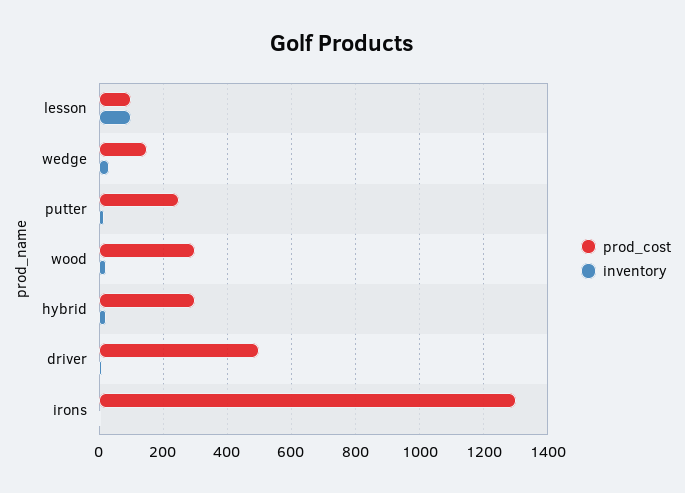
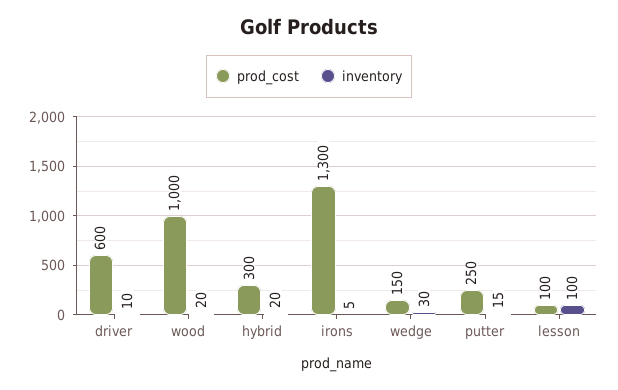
  {
    "prod_cost": {
      "lesson": 100,
      "wedge": 150,
      "putter": 250,
-     "wood": 300,
+     "wood": 1000,
      "hybrid": 300,
-     "driver": 500,
+     "driver": 600,
      "irons": 1300
    },
    "inventory": {
      "lesson": 100,
      "wedge": 30,
      "putter": 15,
      "wood": 20,
      "hybrid": 20,
      "driver": 10,
      "irons": 5
    }
  }

